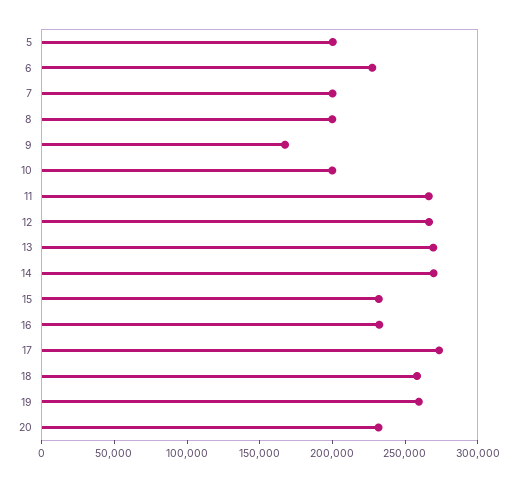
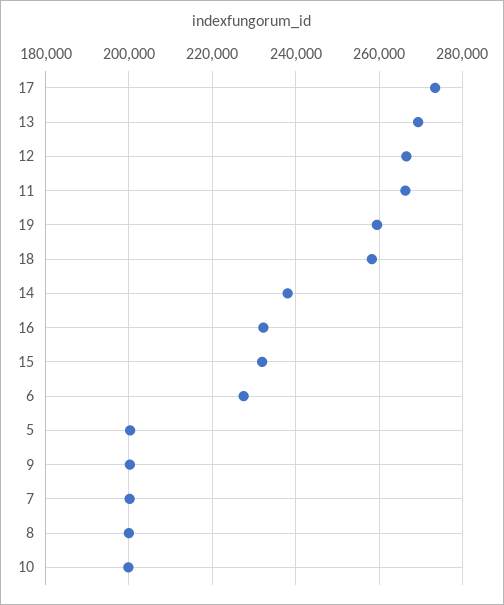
  {
    "5": 200000,
    "6": 228000,
    "7": 200000,
    "8": 200000,
-   "9": 170000,
+   "9": 200000,
    "10": 200000,
    "11": 266000,
    "12": 266000,
    "13": 270000,
-   "14": 270000,
+   "14": 238000,
    "15": 232000,
    "16": 232000,
    "17": 274000,
    "18": 258000,
-   "19": 260000,
+   "19": 260000
-   "20": 230000
  }

